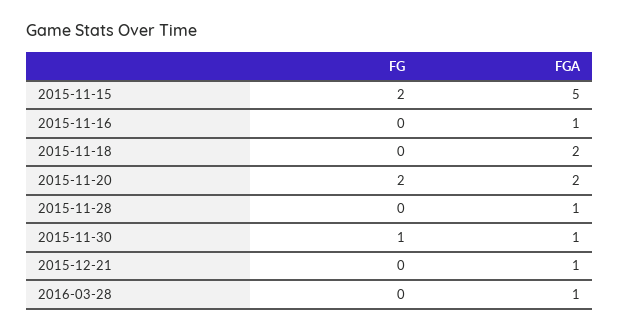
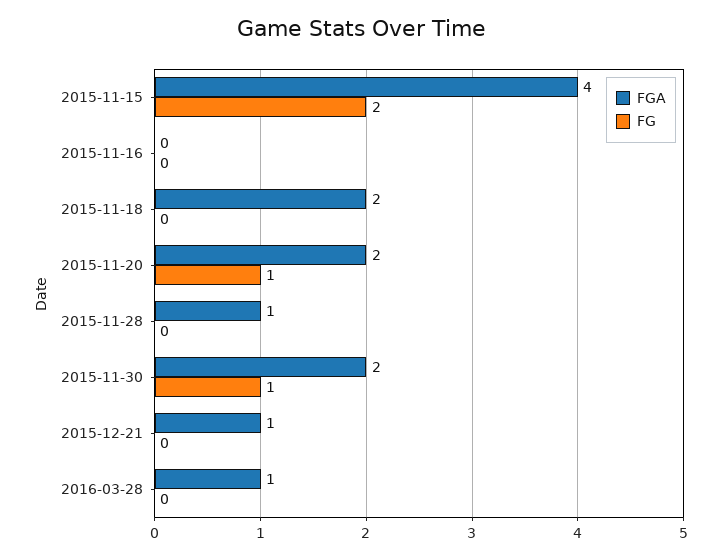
  {
    "FG": {
      "2015-11-15": 2,
      "2015-11-16": 0,
      "2015-11-18": 0,
-     "2015-11-20": 2,
+     "2015-11-20": 1,
      "2015-11-28": 0,
      "2015-11-30": 1,
      "2015-12-21": 0,
      "2016-03-28": 0
    },
    "FGA": {
-     "2015-11-15": 5,
+     "2015-11-15": 4,
-     "2015-11-16": 1,
+     "2015-11-16": 0,
      "2015-11-18": 2,
      "2015-11-20": 2,
      "2015-11-28": 1,
-     "2015-11-30": 1,
+     "2015-11-30": 2,
      "2015-12-21": 1,
      "2016-03-28": 1
    }
  }

